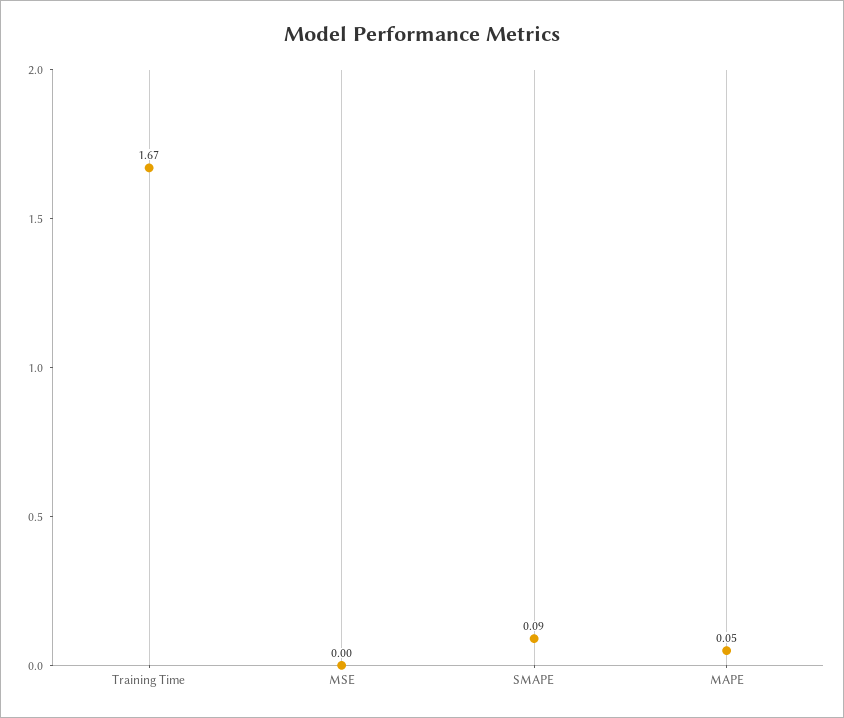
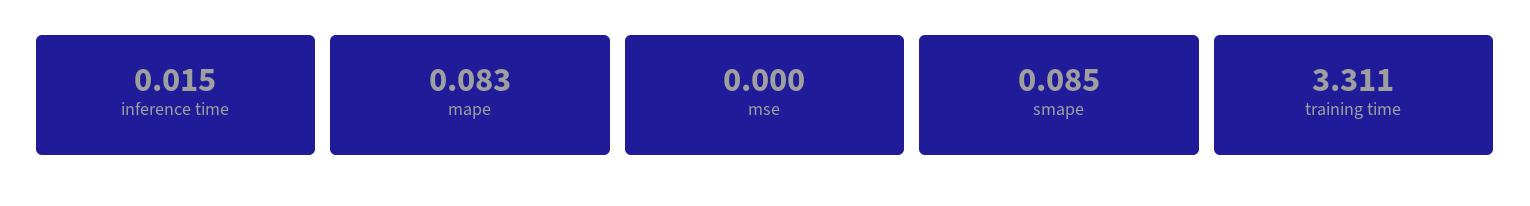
  {
-   "Training Time": 1.67,
+   "Training Time": 3.311,
    "MSE": 0,
    "SMAPE": 0.085,
-   "MAPE": 0.05
+   "MAPE": 0.083,
+   "inference time": 0.015
  }

